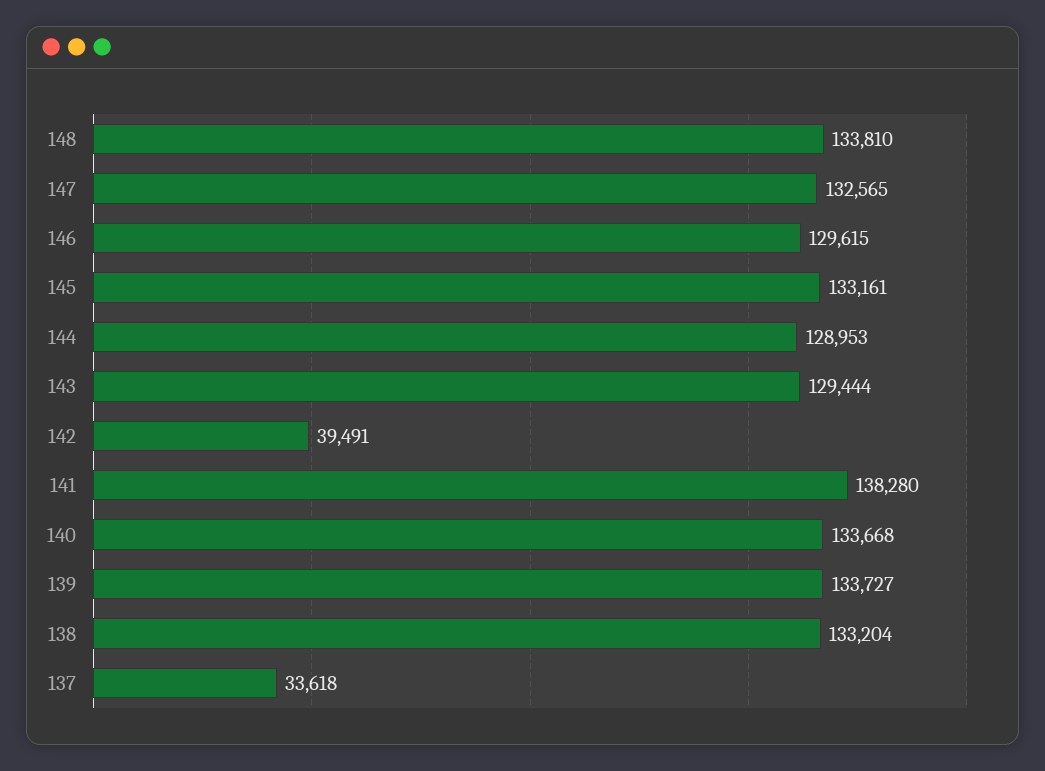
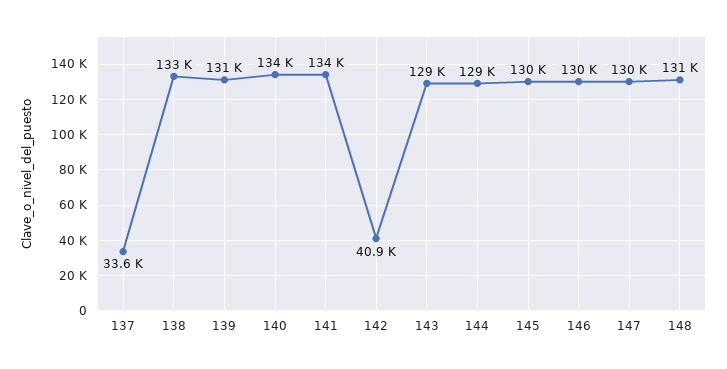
  {
-   "148": 133810,
+   "148": 131000,
-   "147": 132565,
+   "147": 130000,
    "146": 129615,
-   "145": 133161,
+   "145": 130000,
    "144": 128953,
    "143": 129444,
-   "142": 39491,
+   "142": 40900,
-   "141": 138280,
+   "141": 134000,
    "140": 133668,
-   "139": 133727,
+   "139": 131000,
    "138": 133204,
    "137": 33618
  }

